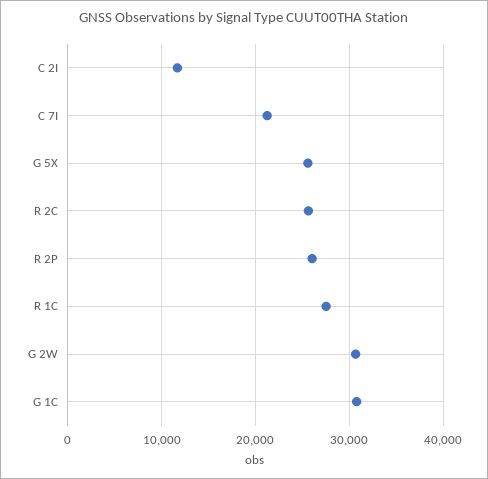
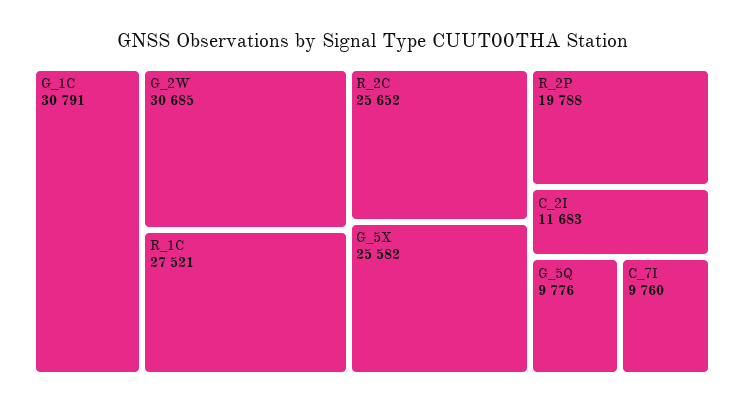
  {
    "C 2I": 11683,
-   "C 7I": 21000,
+   "C 7I": 9760,
    "G 5X": 25582,
    "R 2C": 25652,
-   "R 2P": 26000,
+   "R 2P": 19788,
    "R 1C": 27521,
    "G 2W": 30685,
-   "G 1C": 30791
+   "G 1C": 30791,
+   "G_5Q": 9776
  }

